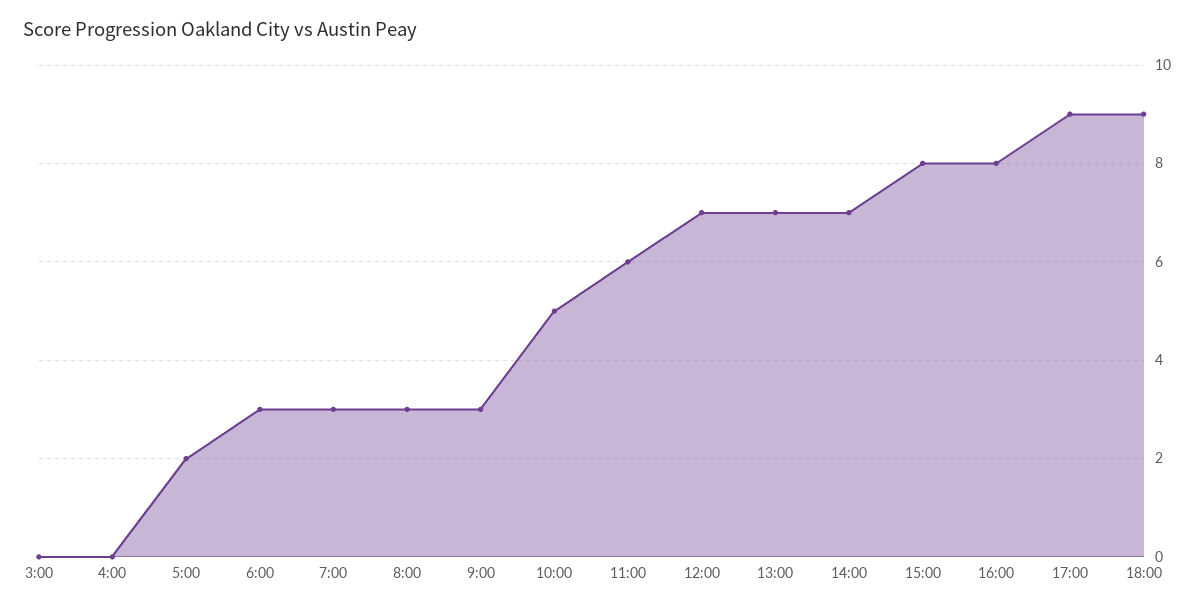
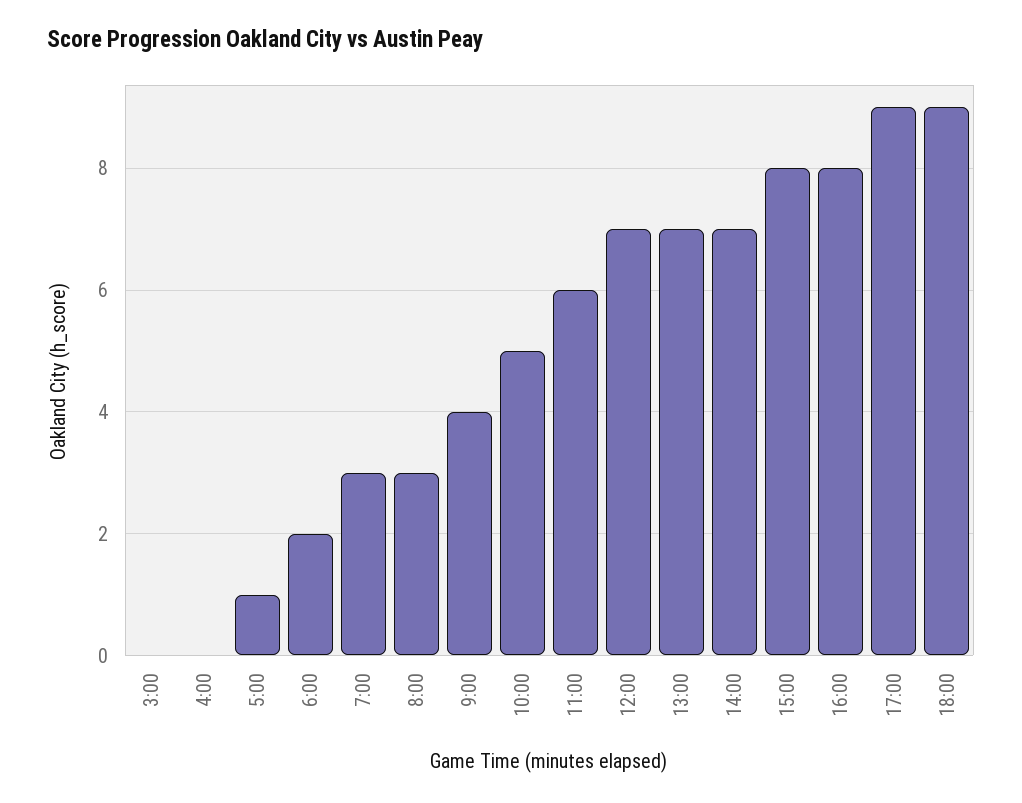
  {
    "3:00": 0,
    "4:00": 0,
-   "5:00": 2,
+   "5:00": 1,
-   "6:00": 3,
+   "6:00": 2,
    "7:00": 3,
    "8:00": 3,
-   "9:00": 3,
+   "9:00": 4,
    "10:00": 5,
    "11:00": 6,
    "12:00": 7,
    "13:00": 7,
    "14:00": 7,
    "15:00": 8,
    "16:00": 8,
    "17:00": 9,
    "18:00": 9
  }

